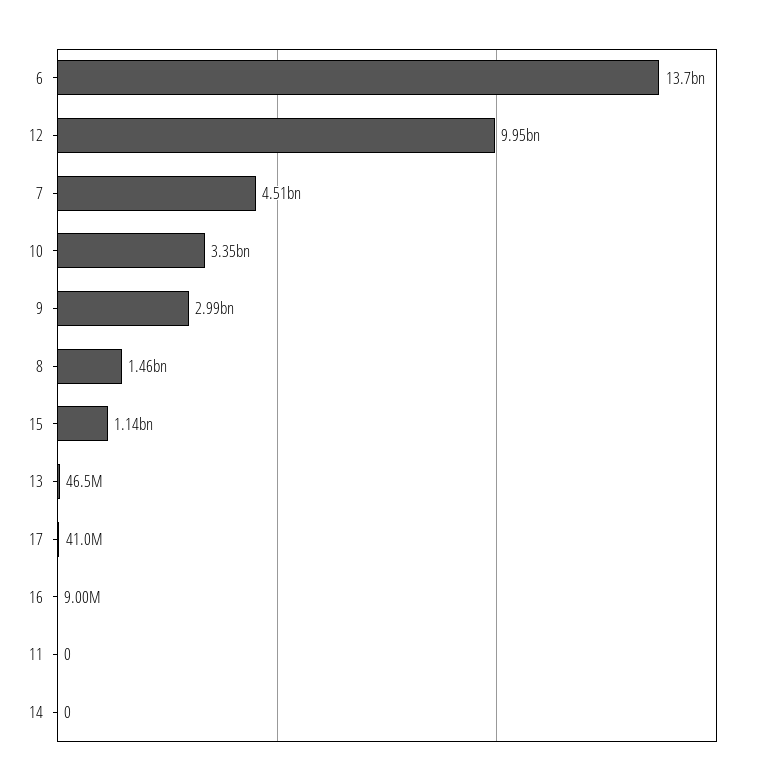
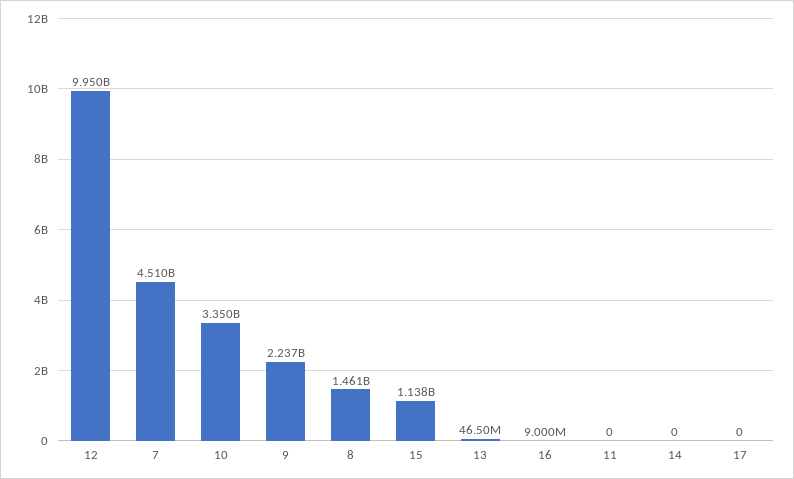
  {
-   "6": 13700000000,
    "12": 9950000000,
    "7": 4510000000,
    "10": 3350000000,
-   "9": 2990000000,
+   "9": 2237000000,
    "8": 1461000000,
    "15": 1138000000,
    "13": 46500000,
-   "17": 41000000,
+   "17": 0,
    "16": 9000000,
    "11": 0,
    "14": 0
  }

